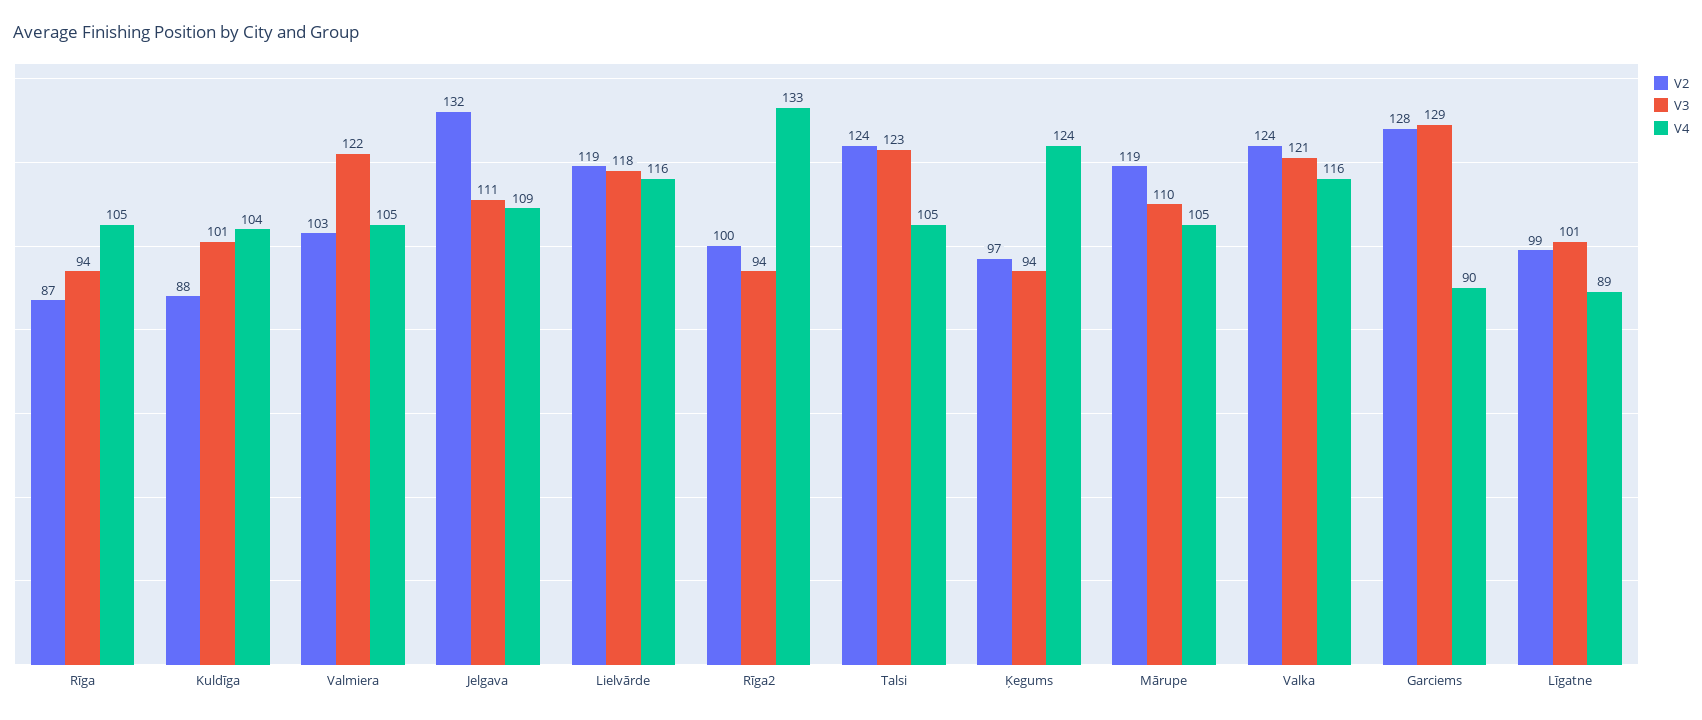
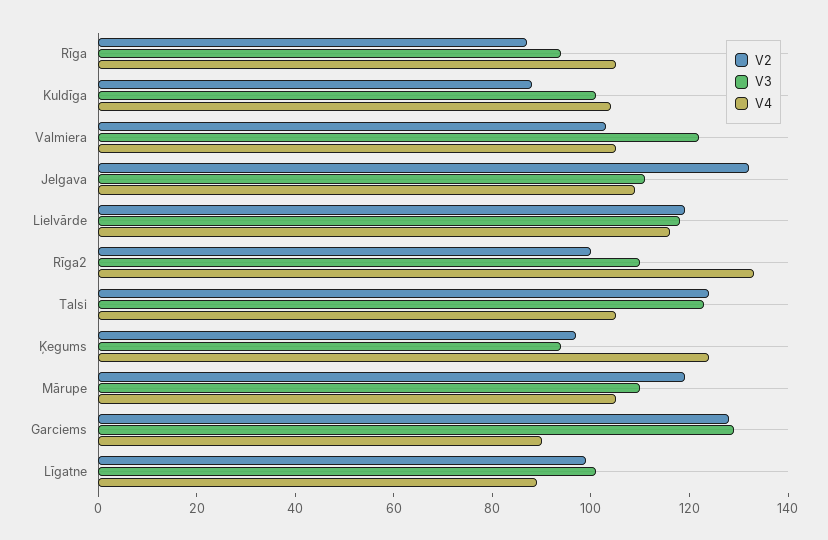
  {
    "V2": {
      "Rīga": 87,
      "Kuldīga": 88,
      "Valmiera": 103,
      "Jelgava": 132,
      "Lielvārde": 119,
      "Rīga2": 100,
      "Talsi": 124,
      "Ķegums": 97,
      "Mārupe": 119,
-     "Valka": 124,
      "Garciems": 128,
      "Līgatne": 99
    },
    "V3": {
      "Rīga": 94,
      "Kuldīga": 101,
      "Valmiera": 122,
      "Jelgava": 111,
      "Lielvārde": 118,
-     "Rīga2": 94,
+     "Rīga2": 110,
      "Talsi": 123,
      "Ķegums": 94,
      "Mārupe": 110,
-     "Valka": 121,
      "Garciems": 129,
      "Līgatne": 101
    },
    "V4": {
      "Rīga": 105,
      "Kuldīga": 104,
      "Valmiera": 105,
      "Jelgava": 109,
      "Lielvārde": 116,
      "Rīga2": 133,
      "Talsi": 105,
      "Ķegums": 124,
      "Mārupe": 105,
-     "Valka": 116,
      "Garciems": 90,
      "Līgatne": 89
    }
  }

